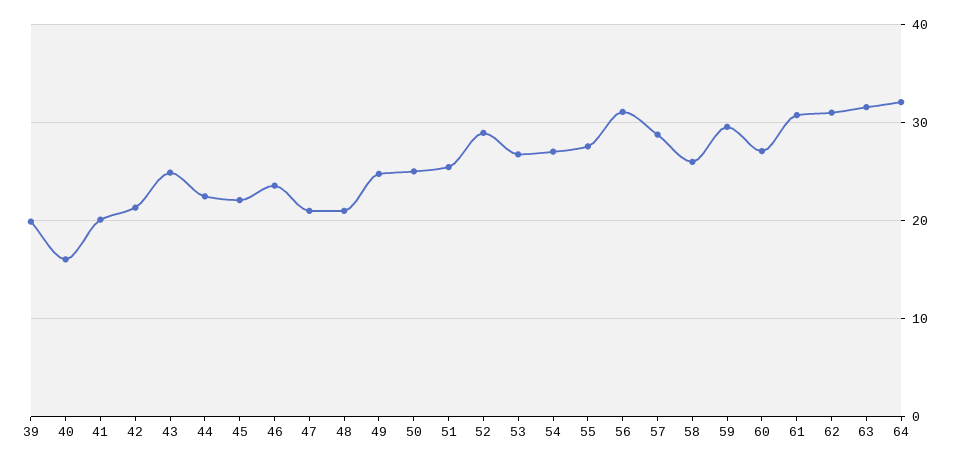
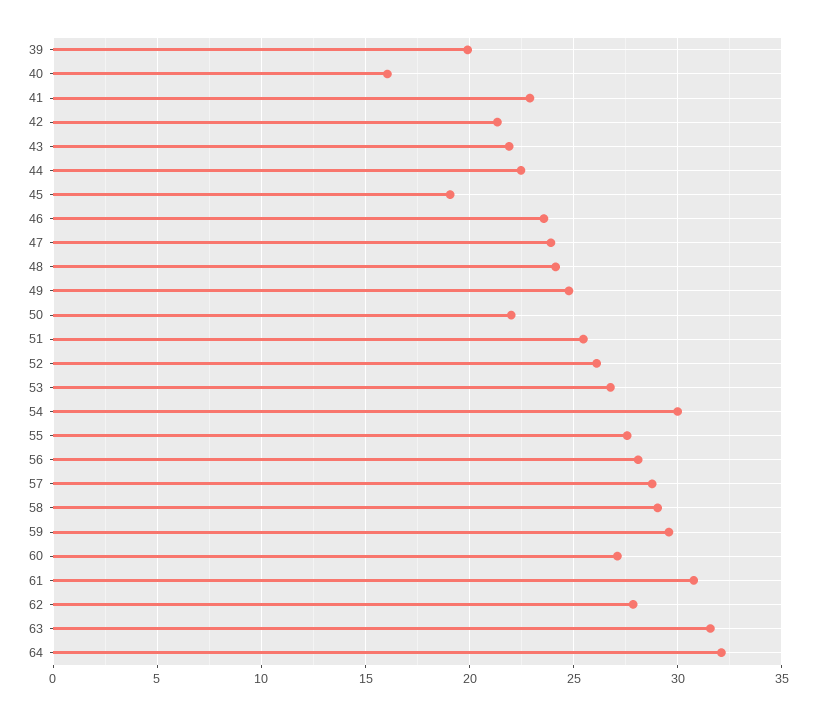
  {
    "39": 20,
    "40": 16,
-   "41": 20,
+   "41": 23,
    "42": 21.5,
-   "43": 25,
+   "43": 22,
    "44": 22.5,
-   "45": 22,
+   "45": 19,
    "46": 23.5,
-   "47": 21,
+   "47": 24,
-   "48": 21,
+   "48": 24,
    "49": 25,
-   "50": 25,
+   "50": 22,
    "51": 25.5,
-   "52": 29,
+   "52": 26,
    "53": 27,
-   "54": 27,
+   "54": 30,
    "55": 27.5,
-   "56": 31,
+   "56": 28,
    "57": 29,
-   "58": 26,
+   "58": 29,
    "59": 29.5,
    "60": 27,
    "61": 31,
-   "62": 31,
+   "62": 28,
    "63": 31.5,
    "64": 32
  }

